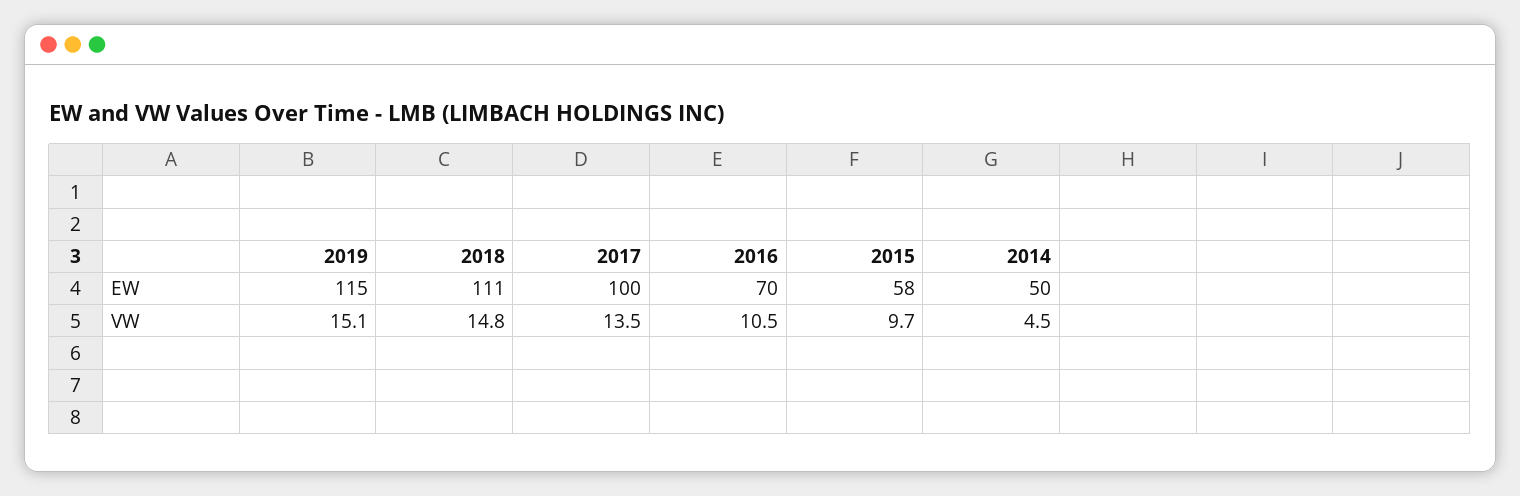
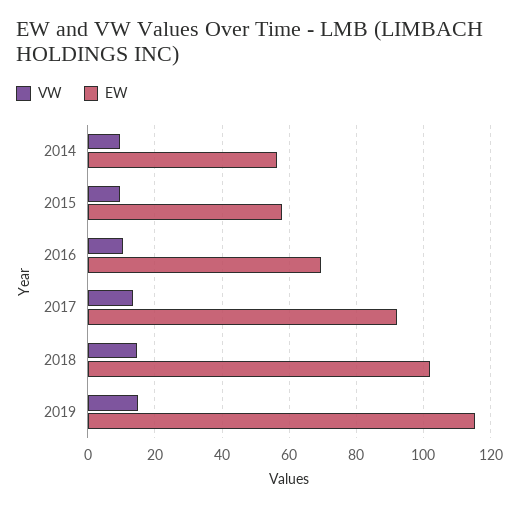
  {
    "EW": {
      "2019": 115,
-     "2018": 111,
+     "2018": 102,
-     "2017": 100,
+     "2017": 92,
      "2016": 70,
      "2015": 58,
-     "2014": 50
+     "2014": 56
    },
    "VW": {
      "2019": 15.1,
      "2018": 14.8,
      "2017": 13.5,
      "2016": 10.5,
      "2015": 9.7,
-     "2014": 4.5
+     "2014": 10
    }
  }

